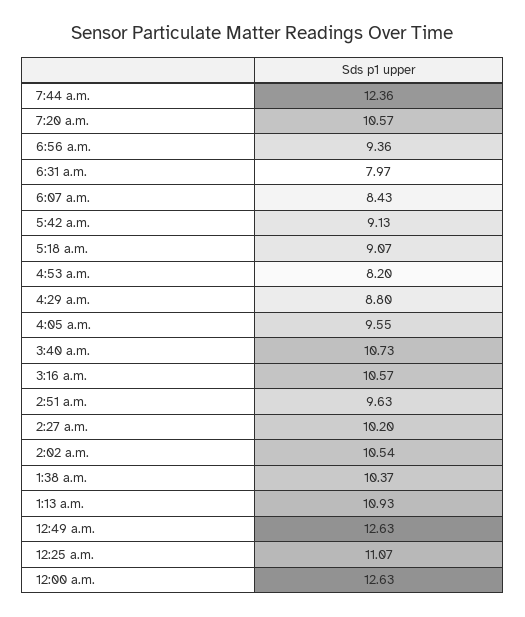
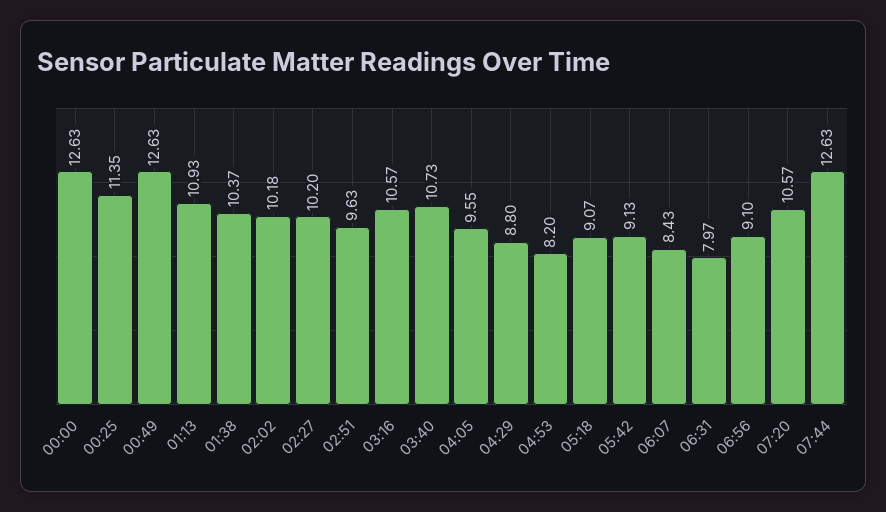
  {
-   "7:44 a.m.": 12.36,
+   "7:44 a.m.": 12.63,
    "7:20 a.m.": 10.57,
-   "6:56 a.m.": 9.36,
+   "6:56 a.m.": 9.1,
    "6:31 a.m.": 7.97,
    "6:07 a.m.": 8.43,
    "5:42 a.m.": 9.13,
    "5:18 a.m.": 9.07,
    "4:53 a.m.": 8.2,
    "4:29 a.m.": 8.8,
    "4:05 a.m.": 9.55,
    "3:40 a.m.": 10.73,
    "3:16 a.m.": 10.57,
    "2:51 a.m.": 9.63,
    "2:27 a.m.": 10.2,
-   "2:02 a.m.": 10.54,
+   "2:02 a.m.": 10.18,
    "1:38 a.m.": 10.37,
    "1:13 a.m.": 10.93,
    "12:49 a.m.": 12.63,
-   "12:25 a.m.": 11.07,
+   "12:25 a.m.": 11.35,
    "12:00 a.m.": 12.63
  }

